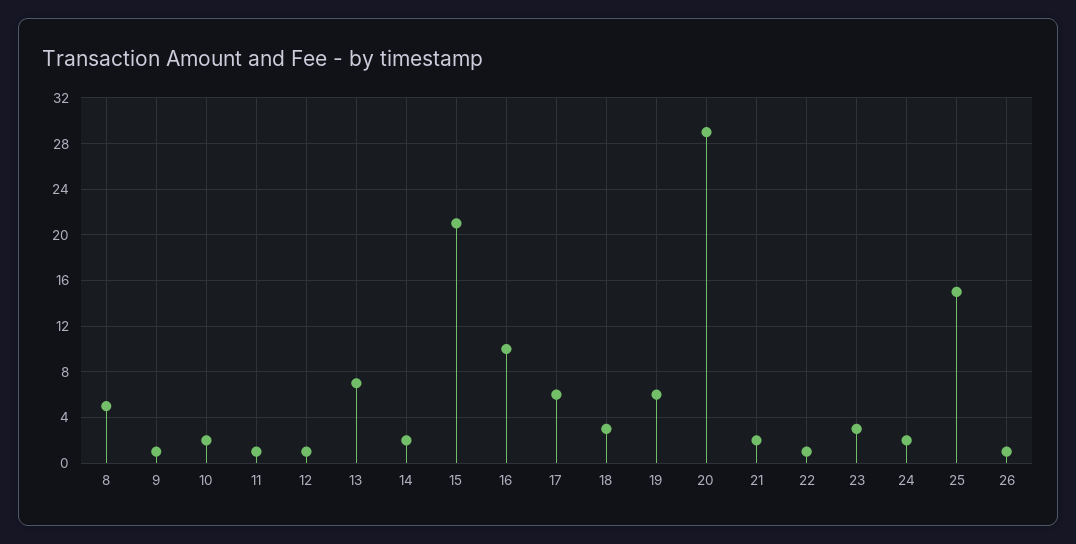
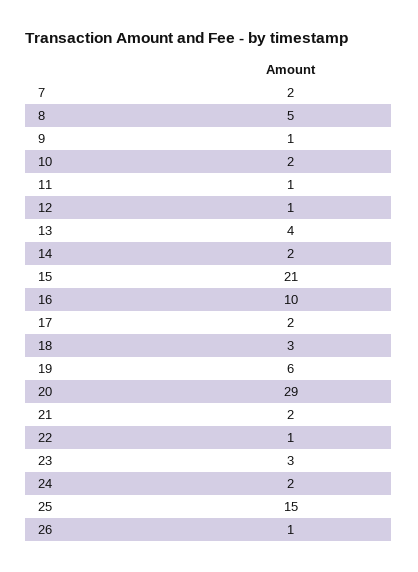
  {
    "8": 5,
    "9": 1,
    "10": 2,
    "11": 1,
    "12": 1,
-   "13": 7,
+   "13": 4,
    "14": 2,
    "15": 21,
    "16": 10,
-   "17": 6,
+   "17": 2,
    "18": 3,
    "19": 6,
    "20": 29,
    "21": 2,
    "22": 1,
    "23": 3,
    "24": 2,
    "25": 15,
-   "26": 1
+   "26": 1,
+   "7": 2
  }

